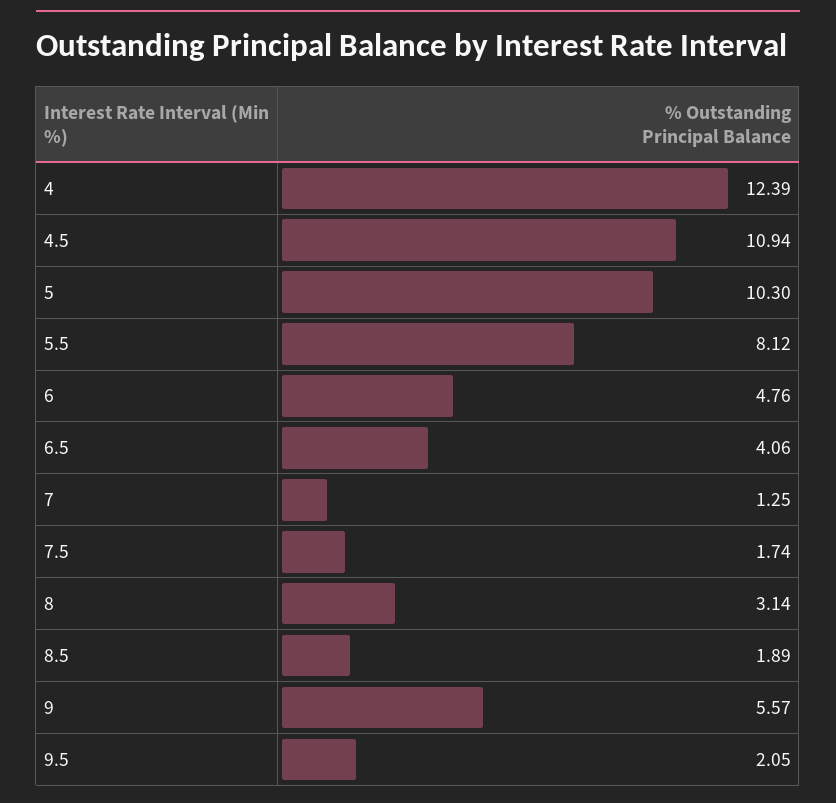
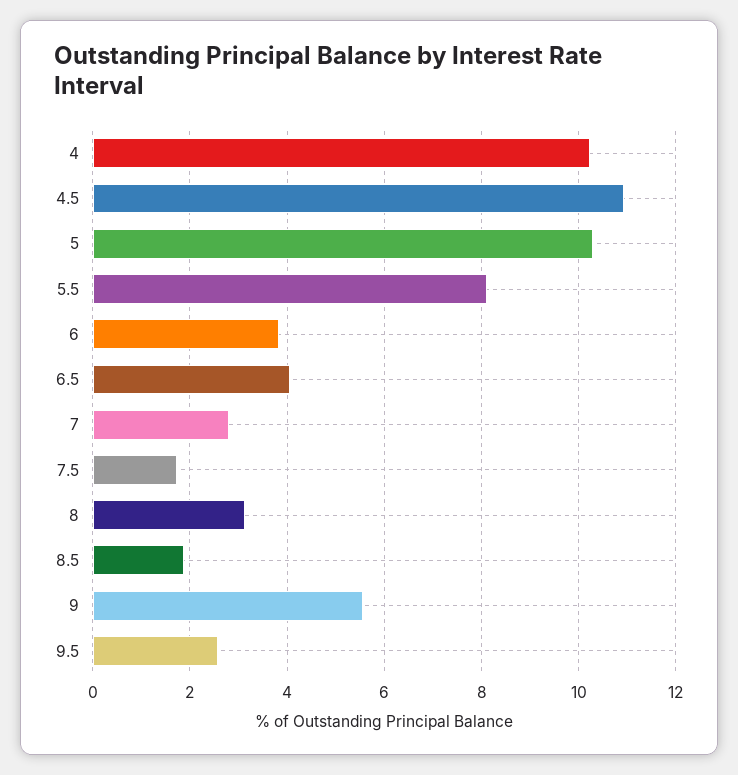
  {
-   "4": 12.39,
+   "4": 10.2,
    "4.5": 10.94,
    "5": 10.3,
    "5.5": 8.12,
-   "6": 4.76,
+   "6": 3.8,
    "6.5": 4.06,
-   "7": 1.25,
+   "7": 2.8,
    "7.5": 1.74,
    "8": 3.14,
    "8.5": 1.89,
    "9": 5.57,
-   "9.5": 2.05
+   "9.5": 2.6
  }

